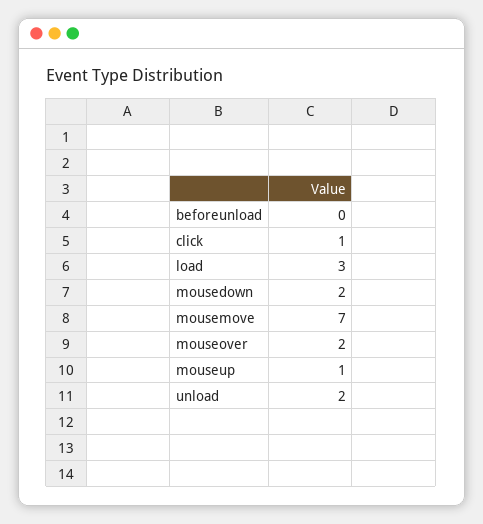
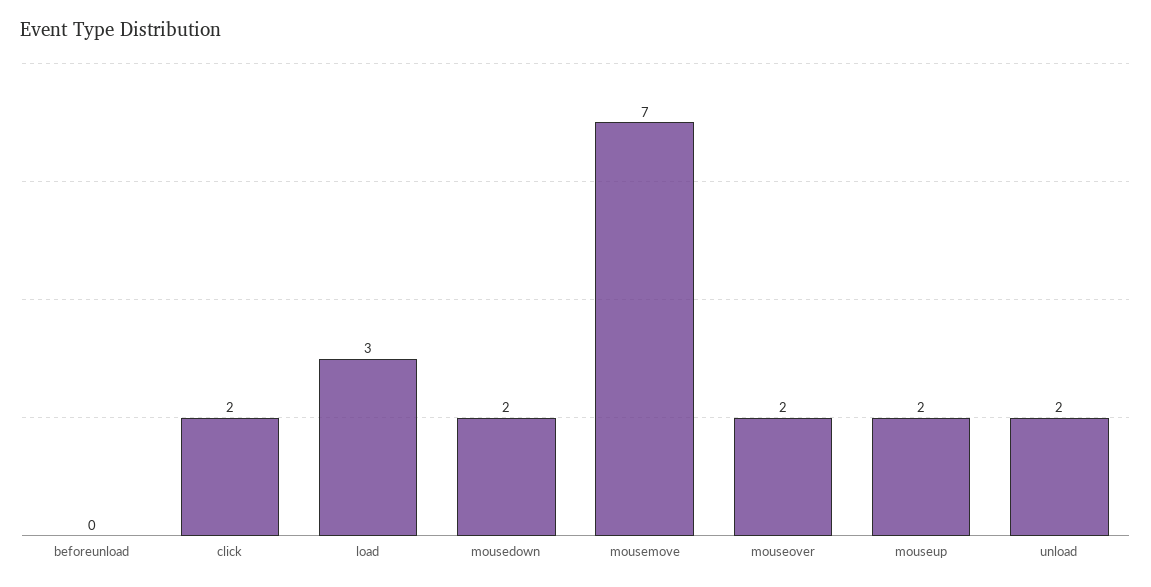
  {
    "beforeunload": 0,
-   "click": 1,
+   "click": 2,
    "load": 3,
    "mousedown": 2,
    "mousemove": 7,
    "mouseover": 2,
-   "mouseup": 1,
+   "mouseup": 2,
    "unload": 2
  }

